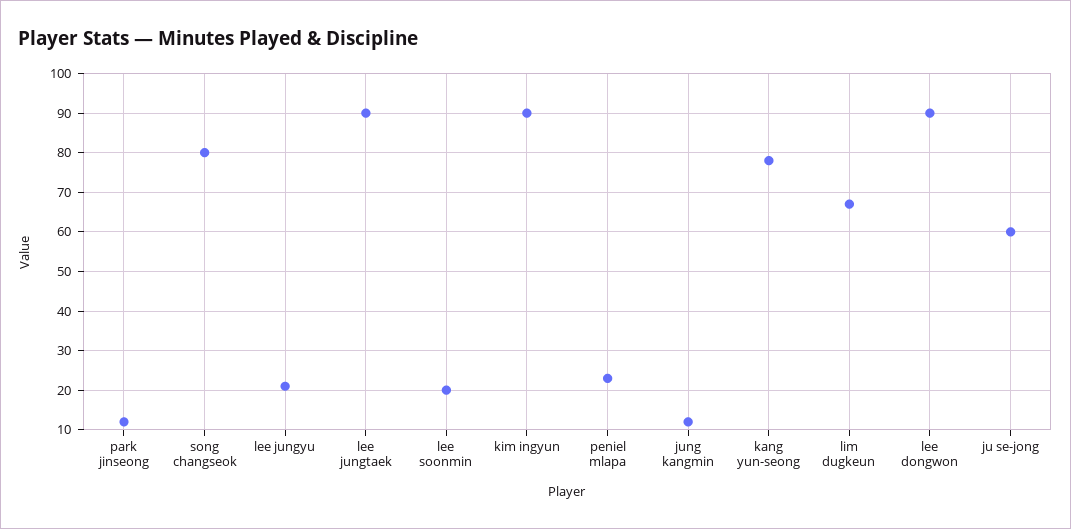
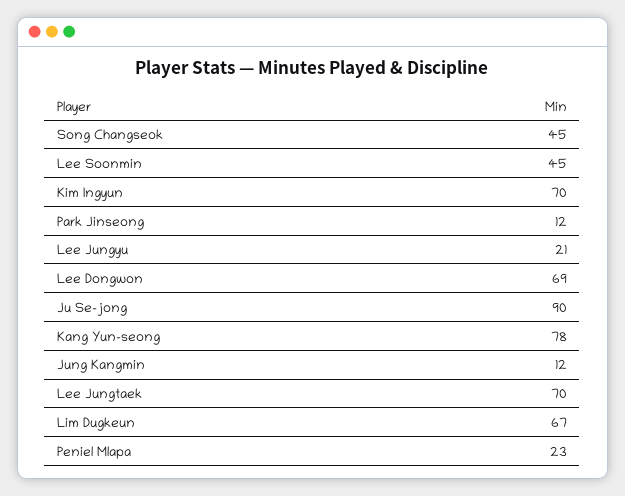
  {
    "park jinseong": 12,
-   "song changseok": 80,
+   "song changseok": 45,
    "lee jungyu": 21,
-   "lee jungtaek": 90,
+   "lee jungtaek": 70,
-   "lee soonmin": 20,
+   "lee soonmin": 45,
-   "kim ingyun": 90,
+   "kim ingyun": 70,
    "peniel mlapa": 23,
    "jung kangmin": 12,
    "kang yun-seong": 78,
    "lim dugkeun": 67,
-   "lee dongwon": 90,
+   "lee dongwon": 69,
-   "ju se-jong": 60
+   "ju se-jong": 90
  }

